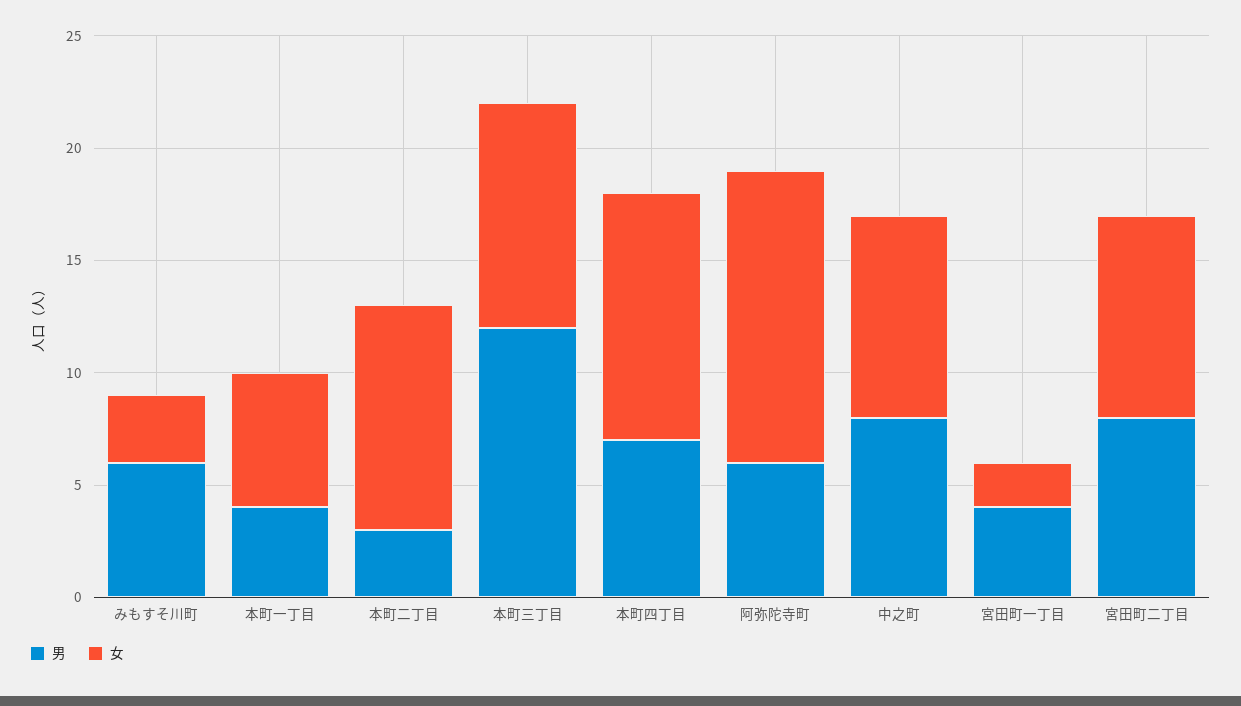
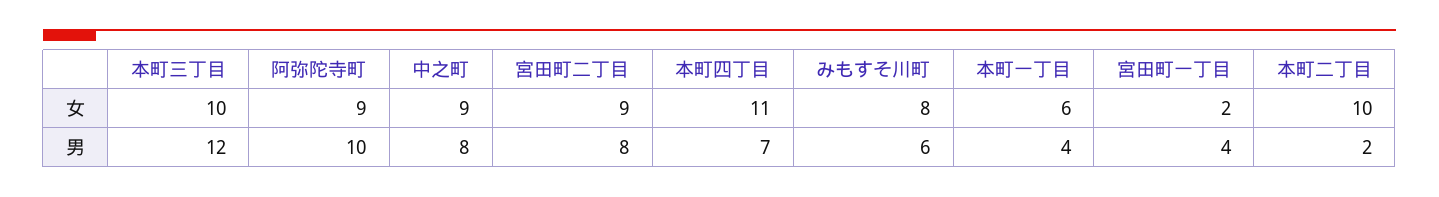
  {
    "男": {
      "みもすそ川町": 6,
      "本町一丁目": 4,
-     "本町二丁目": 3,
+     "本町二丁目": 2,
      "本町三丁目": 12,
      "本町四丁目": 7,
-     "阿弥陀寺町": 6,
+     "阿弥陀寺町": 10,
      "中之町": 8,
      "宮田町一丁目": 4,
      "宮田町二丁目": 8
    },
    "女": {
-     "みもすそ川町": 3,
+     "みもすそ川町": 8,
      "本町一丁目": 6,
      "本町二丁目": 10,
      "本町三丁目": 10,
      "本町四丁目": 11,
-     "阿弥陀寺町": 13,
+     "阿弥陀寺町": 9,
      "中之町": 9,
      "宮田町一丁目": 2,
      "宮田町二丁目": 9
    }
  }

